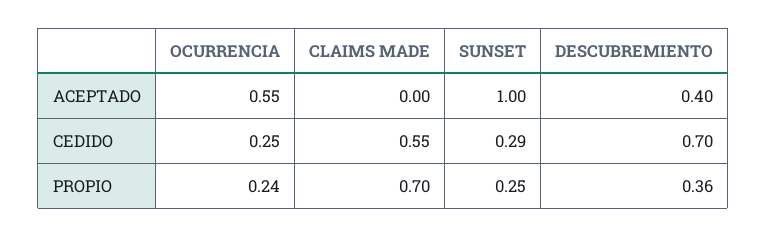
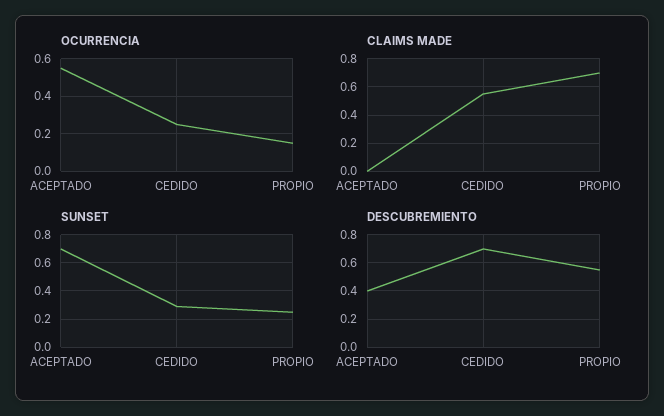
  {
    "OCURRENCIA": {
      "ACEPTADO": 0.55,
      "CEDIDO": 0.25,
-     "PROPIO": 0.24
+     "PROPIO": 0.15
    },
    "CLAIMS MADE": {
      "ACEPTADO": 0,
      "CEDIDO": 0.55,
      "PROPIO": 0.7
    },
    "SUNSET": {
-     "ACEPTADO": 1,
+     "ACEPTADO": 0.7,
      "CEDIDO": 0.29,
      "PROPIO": 0.25
    },
    "DESCUBREMIENTO": {
      "ACEPTADO": 0.4,
      "CEDIDO": 0.7,
-     "PROPIO": 0.36
+     "PROPIO": 0.55
    }
  }

